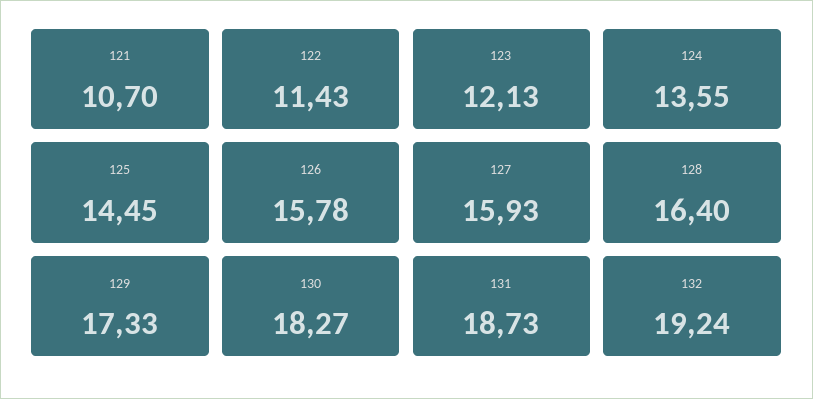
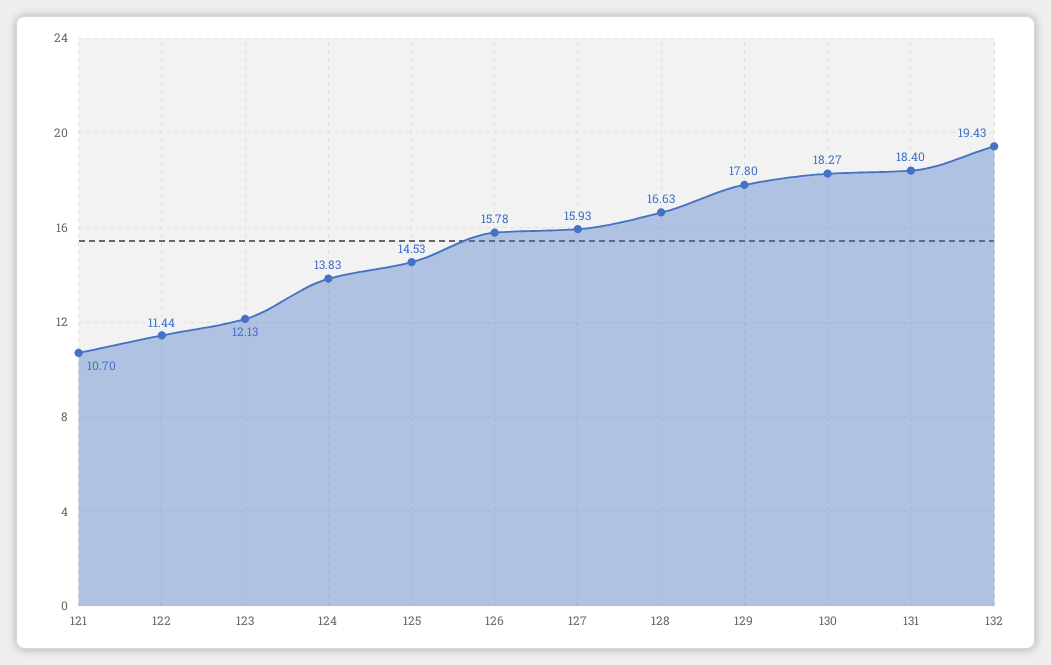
  {
    "121": 10.7,
-   "122": 11.43,
+   "122": 11.44,
    "123": 12.13,
-   "124": 13.55,
+   "124": 13.83,
-   "125": 14.45,
+   "125": 14.53,
    "126": 15.78,
    "127": 15.93,
-   "128": 16.4,
+   "128": 16.63,
-   "129": 17.33,
+   "129": 17.8,
    "130": 18.27,
-   "131": 18.73,
+   "131": 18.4,
-   "132": 19.24
+   "132": 19.43
  }

